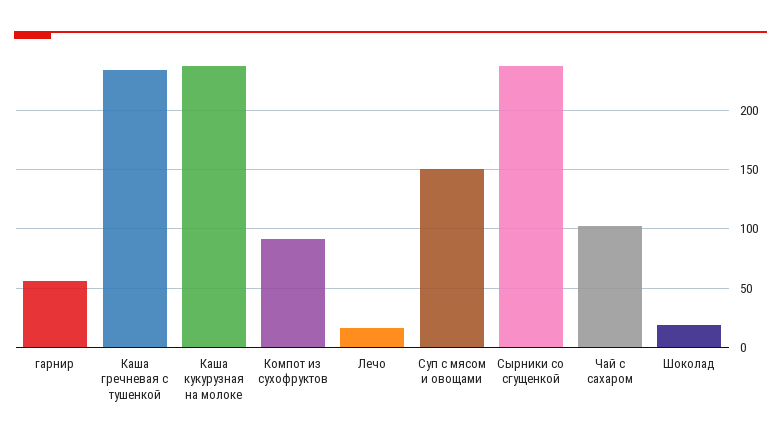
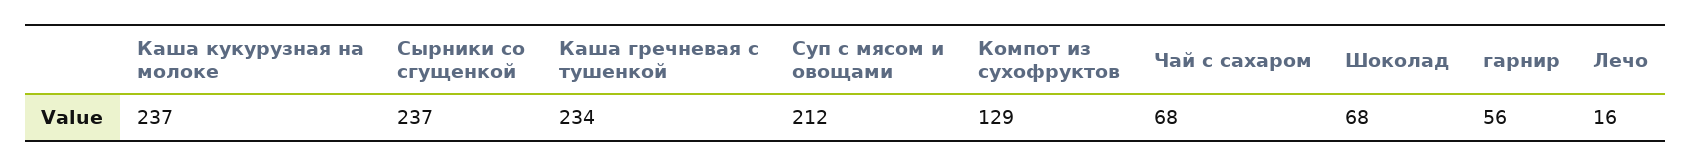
  {
    "гарнир": 56,
    "Каша гречневая с тушенкой": 234,
    "Каша кукурузная на молоке": 237,
-   "Компот из сухофруктов": 90,
+   "Компот из сухофруктов": 129,
    "Лечо": 16,
-   "Суп с мясом и овощами": 150,
+   "Суп с мясом и овощами": 212,
    "Сырники со сгущенкой": 237,
-   "Чай с сахаром": 100,
+   "Чай с сахаром": 68,
-   "Шоколад": 20
+   "Шоколад": 68
  }

